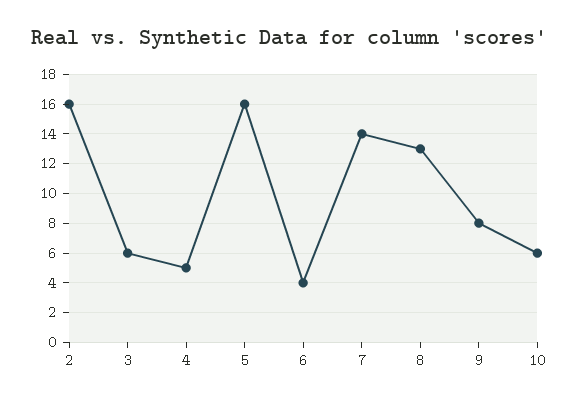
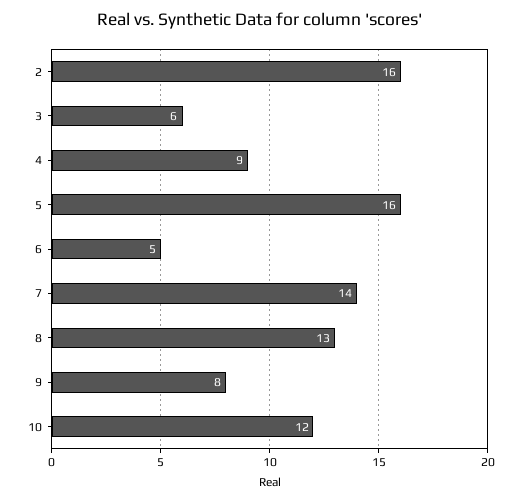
  {
    "2": 16,
    "3": 6,
-   "4": 5,
+   "4": 9,
    "5": 16,
-   "6": 4,
+   "6": 5,
    "7": 14,
    "8": 13,
    "9": 8,
-   "10": 6
+   "10": 12
  }

